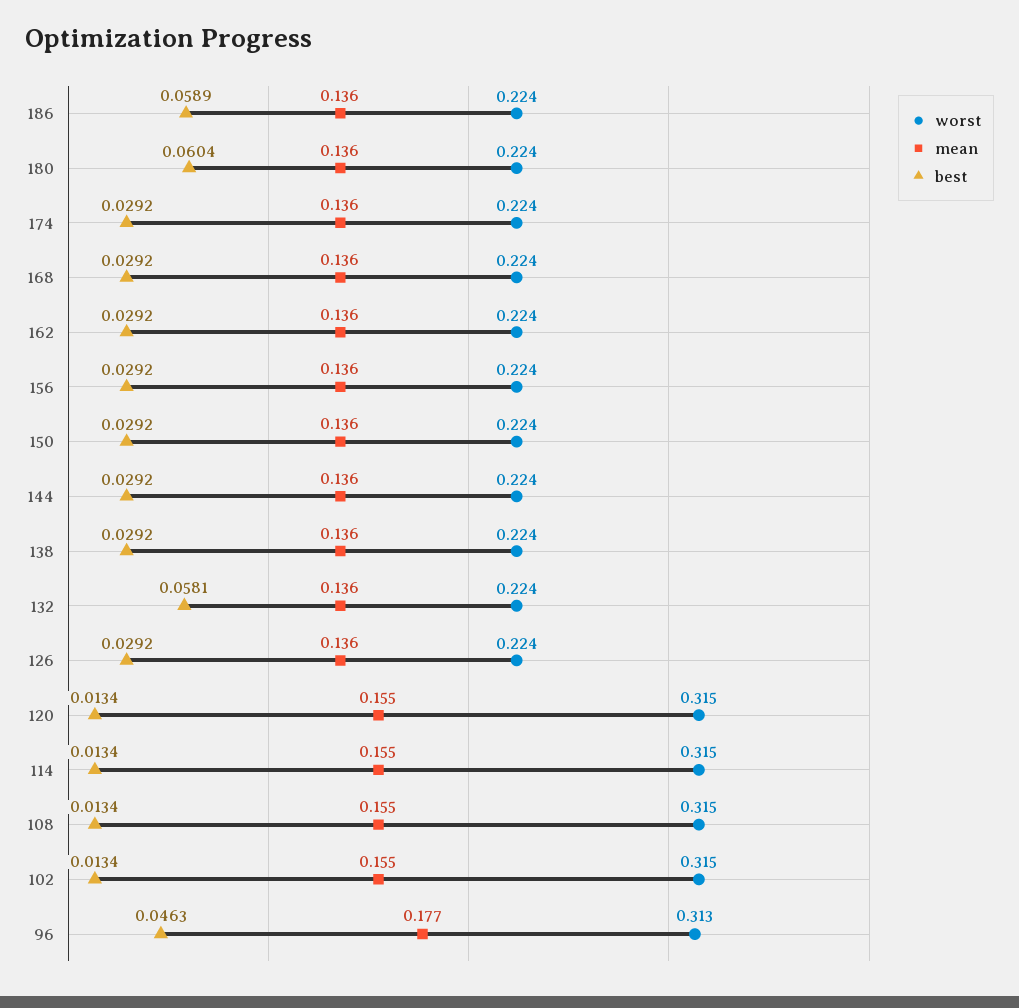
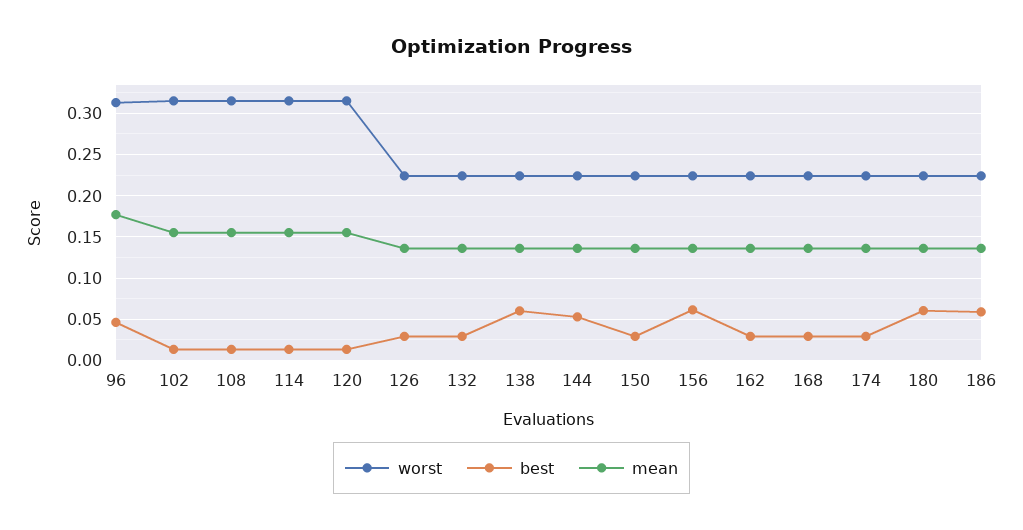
  {
    "worst": {
      "186": 0.224,
      "180": 0.224,
      "174": 0.224,
      "168": 0.224,
      "162": 0.224,
      "156": 0.224,
      "150": 0.224,
      "144": 0.224,
      "138": 0.224,
      "132": 0.224,
      "126": 0.224,
      "120": 0.315,
      "114": 0.315,
      "108": 0.315,
      "102": 0.315,
      "96": 0.313
    },
    "mean": {
      "186": 0.136,
      "180": 0.136,
      "174": 0.136,
      "168": 0.136,
      "162": 0.136,
      "156": 0.136,
      "150": 0.136,
      "144": 0.136,
      "138": 0.136,
      "132": 0.136,
      "126": 0.136,
      "120": 0.155,
      "114": 0.155,
      "108": 0.155,
      "102": 0.155,
      "96": 0.177
    },
    "best": {
      "186": 0.0589,
      "180": 0.0604,
      "174": 0.0292,
      "168": 0.0292,
      "162": 0.0292,
-     "156": 0.0292,
+     "156": 0.06,
      "150": 0.0292,
-     "144": 0.0292,
+     "144": 0.05,
-     "138": 0.0292,
+     "138": 0.06,
-     "132": 0.0581,
+     "132": 0.03,
      "126": 0.0292,
      "120": 0.0134,
      "114": 0.0134,
      "108": 0.0134,
      "102": 0.0134,
      "96": 0.0463
    }
  }

